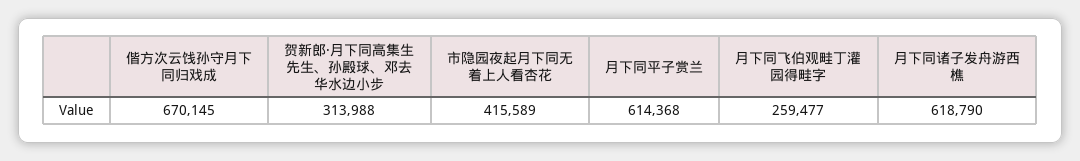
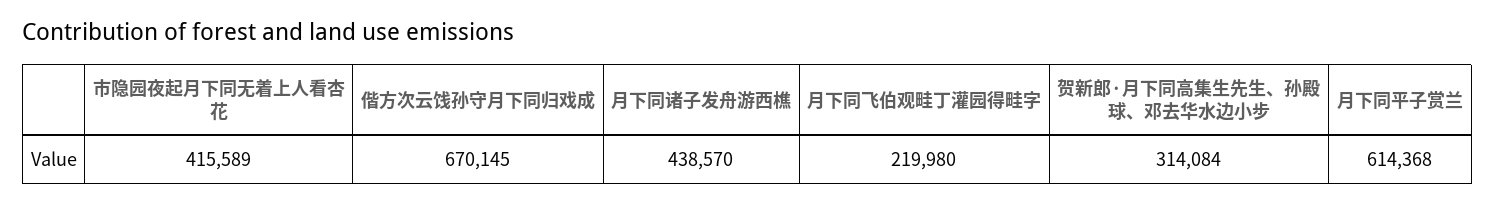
  {
    "偕方次云饯孙守月下同归戏成": 670145,
-   "贺新郎·月下同高集生先生、孙殿球、邓去华水边小步": 313988,
+   "贺新郎·月下同高集生先生、孙殿球、邓去华水边小步": 314084,
    "市隐园夜起月下同无着上人看杏花": 415589,
    "月下同平子赏兰": 614368,
-   "月下同飞伯观畦丁灌园得畦字": 259477,
+   "月下同飞伯观畦丁灌园得畦字": 219980,
-   "月下同诸子发舟游西樵": 618790
+   "月下同诸子发舟游西樵": 438570
  }

